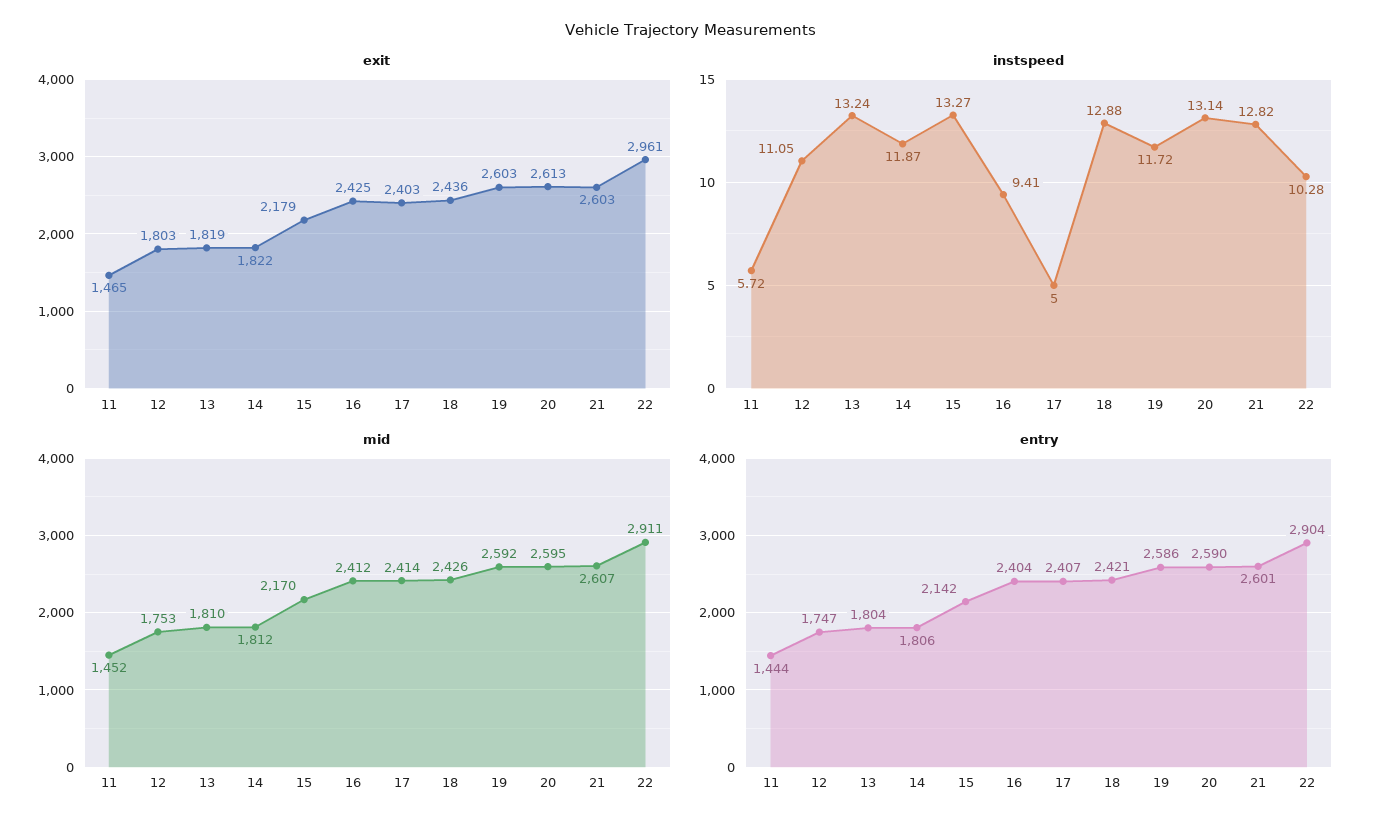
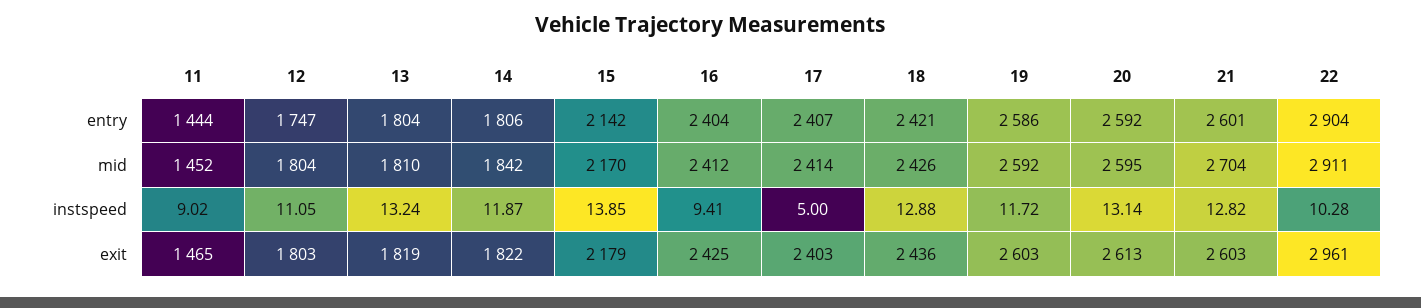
  {
    "exit": {
      "11": 1465,
      "12": 1803,
      "13": 1819,
      "14": 1822,
      "15": 2179,
      "16": 2425,
      "17": 2403,
      "18": 2436,
      "19": 2603,
      "20": 2613,
      "21": 2603,
      "22": 2961
    },
    "instspeed": {
-     "11": 5.72,
+     "11": 9.02,
      "12": 11.05,
      "13": 13.24,
      "14": 11.87,
-     "15": 13.27,
+     "15": 13.85,
      "16": 9.41,
      "17": 5,
      "18": 12.88,
      "19": 11.72,
      "20": 13.14,
      "21": 12.82,
      "22": 10.28
    },
    "mid": {
      "11": 1452,
-     "12": 1753,
+     "12": 1804,
      "13": 1810,
-     "14": 1812,
+     "14": 1842,
      "15": 2170,
      "16": 2412,
      "17": 2414,
      "18": 2426,
      "19": 2592,
      "20": 2595,
-     "21": 2607,
+     "21": 2704,
      "22": 2911
    },
    "entry": {
      "11": 1444,
      "12": 1747,
      "13": 1804,
      "14": 1806,
      "15": 2142,
      "16": 2404,
      "17": 2407,
      "18": 2421,
      "19": 2586,
-     "20": 2590,
+     "20": 2592,
      "21": 2601,
      "22": 2904
    }
  }

